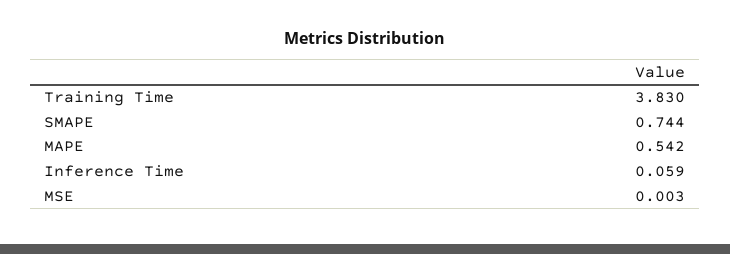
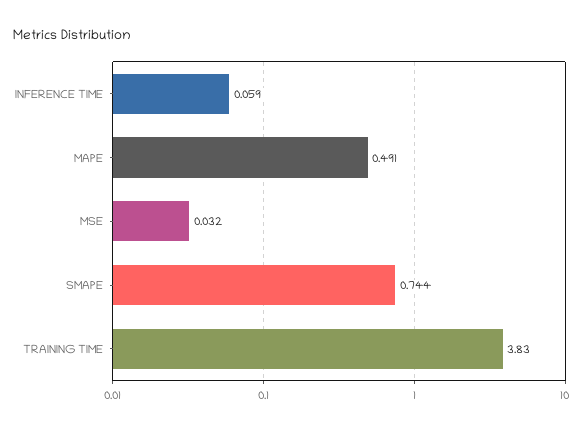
  {
    "Training Time": 3.83,
    "SMAPE": 0.744,
-   "MAPE": 0.542,
+   "MAPE": 0.491,
    "Inference Time": 0.059,
-   "MSE": 0.003
+   "MSE": 0.032
  }

